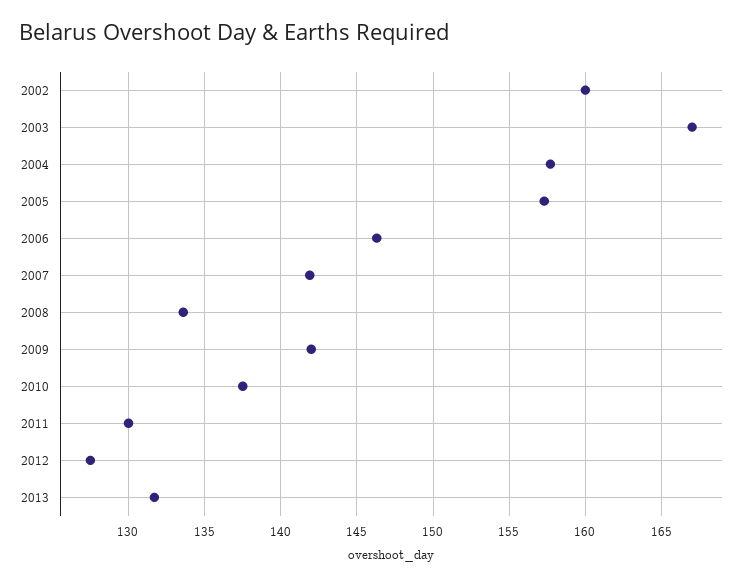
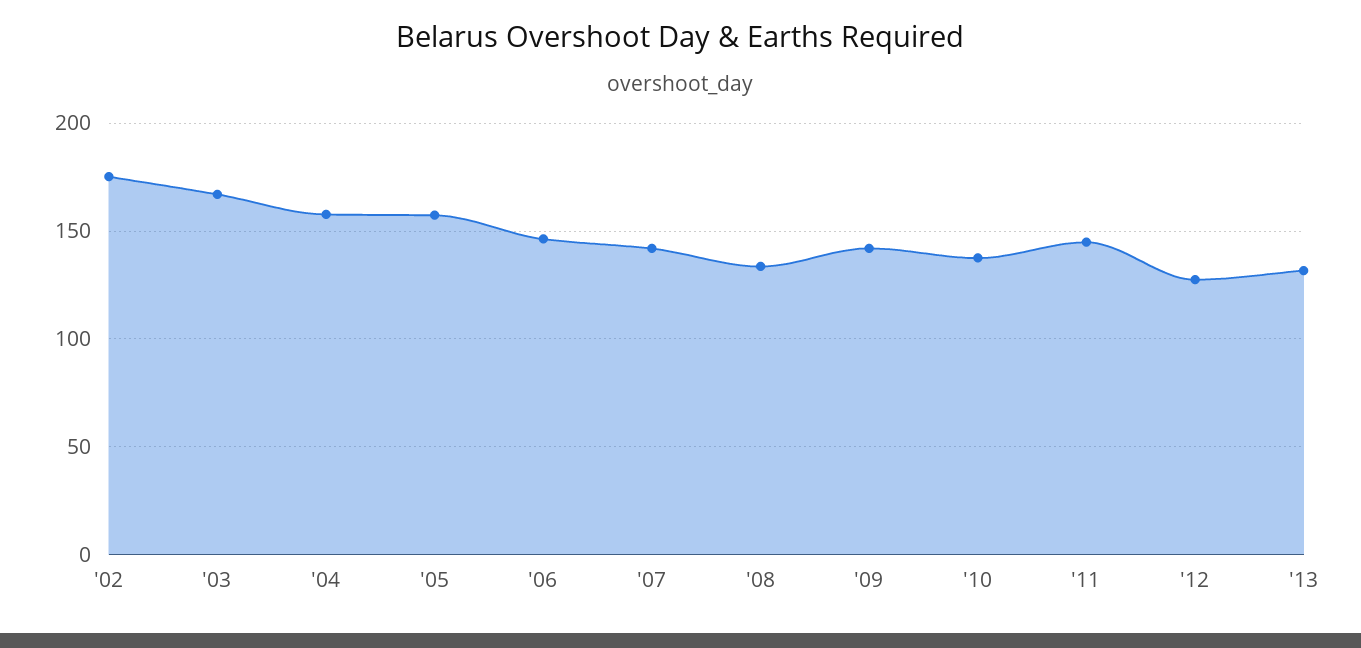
  {
-   "2002": 160,
+   "2002": 175,
    "2003": 167,
    "2004": 157.5,
    "2005": 157.5,
    "2006": 146.5,
    "2007": 142,
    "2008": 133.5,
    "2009": 142,
    "2010": 137.5,
-   "2011": 130,
+   "2011": 145,
    "2012": 127.5,
    "2013": 131.5
  }

